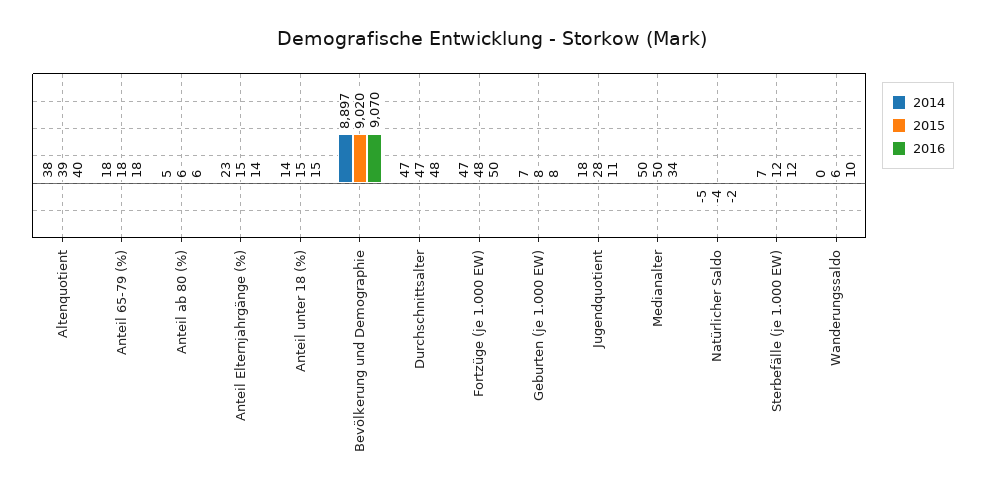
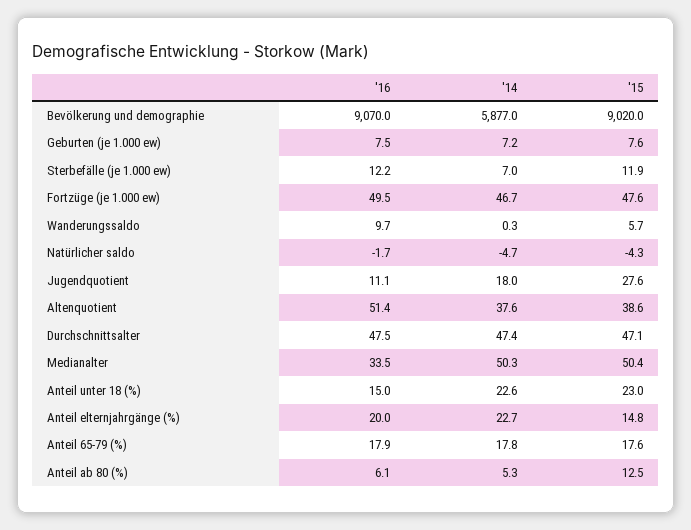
  {
    "2014": {
      "Altenquotient": 37.6,
      "Anteil 65-79 (%)": 17.8,
      "Anteil ab 80 (%)": 5.3,
      "Anteil Elternjahrgänge (%)": 22.7,
-     "Anteil unter 18 (%)": 14,
+     "Anteil unter 18 (%)": 22.6,
-     "Bevölkerung und Demographie": 8897,
+     "Bevölkerung und Demographie": 5877,
      "Durchschnittsalter": 47.4,
      "Fortzüge (je 1.000 EW)": 46.7,
      "Geburten (je 1.000 EW)": 7.2,
      "Jugendquotient": 18,
      "Medianalter": 50.3,
      "Natürlicher Saldo": -4.7,
      "Sterbefälle (je 1.000 EW)": 7,
      "Wanderungssaldo": 0.3
    },
    "2015": {
      "Altenquotient": 38.6,
      "Anteil 65-79 (%)": 17.6,
-     "Anteil ab 80 (%)": 6,
+     "Anteil ab 80 (%)": 12.5,
      "Anteil Elternjahrgänge (%)": 14.8,
-     "Anteil unter 18 (%)": 15,
+     "Anteil unter 18 (%)": 23,
      "Bevölkerung und Demographie": 9020,
      "Durchschnittsalter": 47.1,
      "Fortzüge (je 1.000 EW)": 47.6,
      "Geburten (je 1.000 EW)": 7.6,
      "Jugendquotient": 27.6,
      "Medianalter": 50.4,
      "Natürlicher Saldo": -4.3,
      "Sterbefälle (je 1.000 EW)": 11.9,
      "Wanderungssaldo": 5.7
    },
    "2016": {
-     "Altenquotient": 40,
+     "Altenquotient": 51.4,
      "Anteil 65-79 (%)": 17.9,
      "Anteil ab 80 (%)": 6.1,
-     "Anteil Elternjahrgänge (%)": 14,
+     "Anteil Elternjahrgänge (%)": 20,
      "Anteil unter 18 (%)": 15,
      "Bevölkerung und Demographie": 9070,
      "Durchschnittsalter": 47.5,
      "Fortzüge (je 1.000 EW)": 49.5,
      "Geburten (je 1.000 EW)": 7.5,
      "Jugendquotient": 11.1,
      "Medianalter": 33.5,
      "Natürlicher Saldo": -1.7,
      "Sterbefälle (je 1.000 EW)": 12.2,
      "Wanderungssaldo": 9.7
    }
  }

